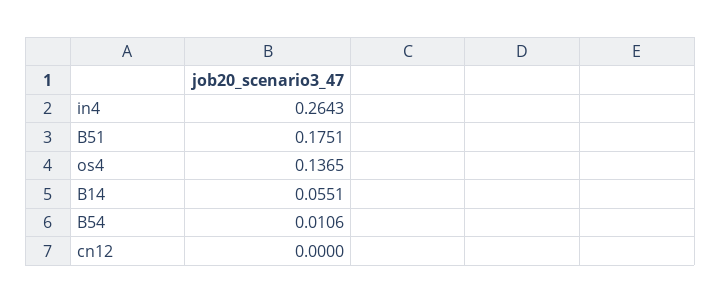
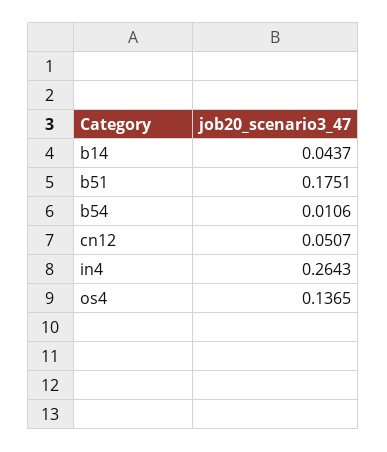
  {
    "in4": 0.2643,
    "B51": 0.1751,
    "os4": 0.1365,
-   "B14": 0.0551,
+   "B14": 0.0437,
    "B54": 0.0106,
-   "cn12": 0
+   "cn12": 0.0507
  }

